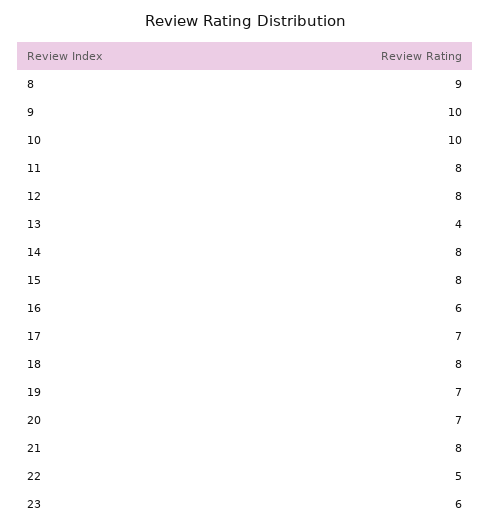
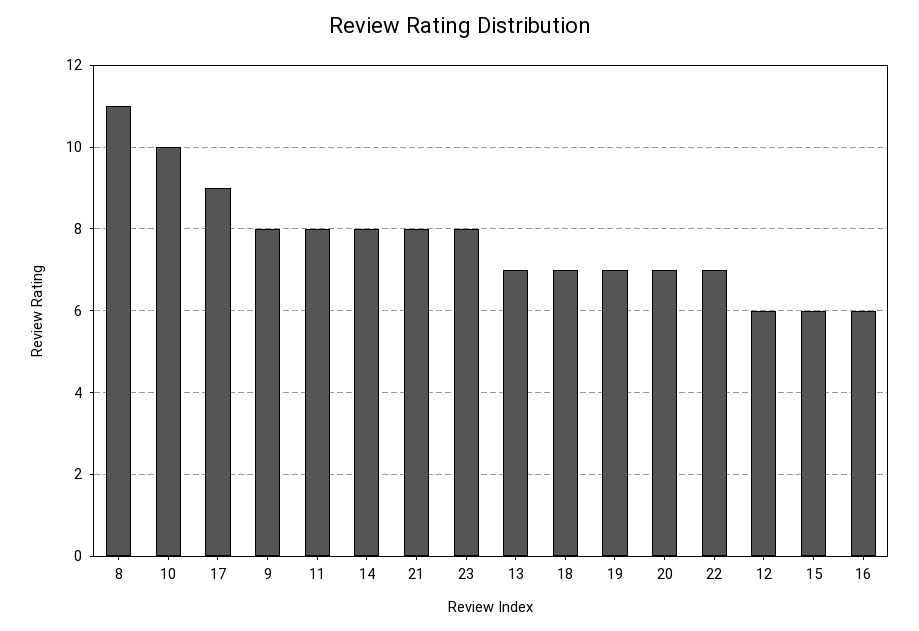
  {
-   "8": 9,
+   "8": 11,
-   "9": 10,
+   "9": 8,
    "10": 10,
    "11": 8,
-   "12": 8,
+   "12": 6,
-   "13": 4,
+   "13": 7,
    "14": 8,
-   "15": 8,
+   "15": 6,
    "16": 6,
-   "17": 7,
+   "17": 9,
-   "18": 8,
+   "18": 7,
    "19": 7,
    "20": 7,
    "21": 8,
-   "22": 5,
+   "22": 7,
-   "23": 6
+   "23": 8
  }

